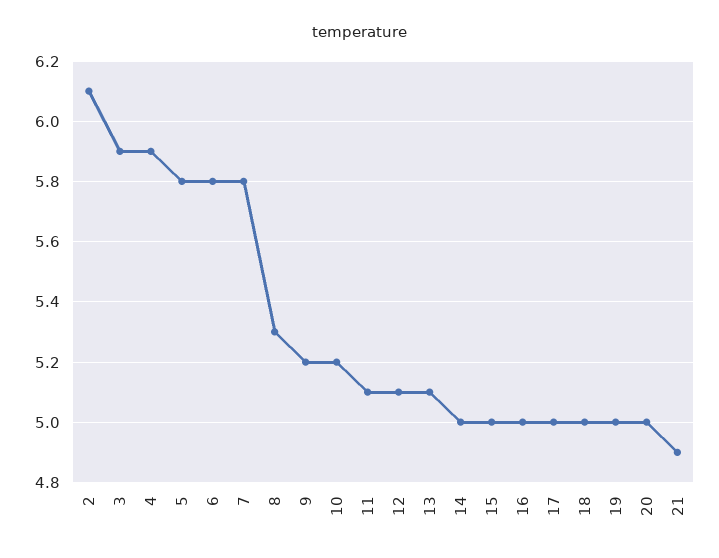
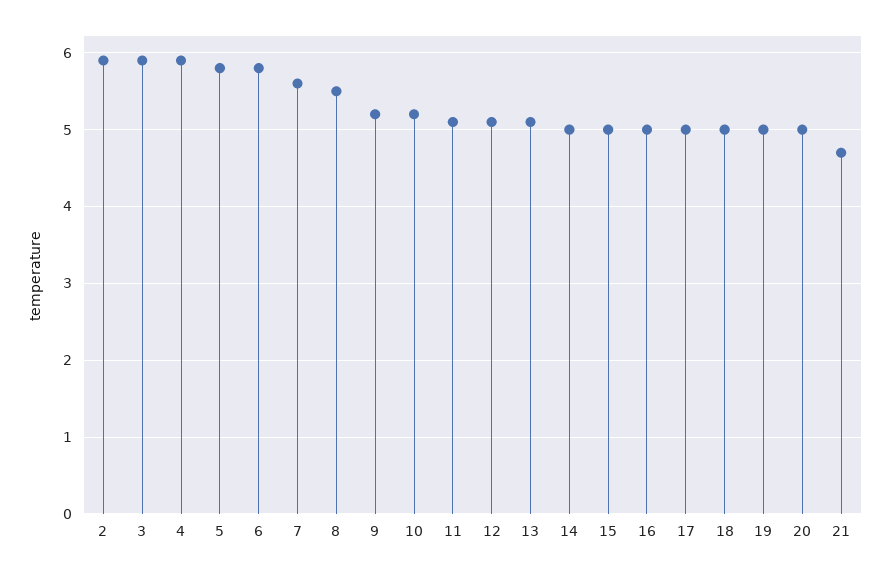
  {
-   "2": 6.1,
+   "2": 5.9,
    "3": 5.9,
    "4": 5.9,
    "5": 5.8,
    "6": 5.8,
-   "7": 5.8,
+   "7": 5.6,
-   "8": 5.3,
+   "8": 5.5,
    "9": 5.2,
    "10": 5.2,
    "11": 5.1,
    "12": 5.1,
    "13": 5.1,
    "14": 5,
    "15": 5,
    "16": 5,
    "17": 5,
    "18": 5,
    "19": 5,
    "20": 5,
-   "21": 4.9
+   "21": 4.7
  }

